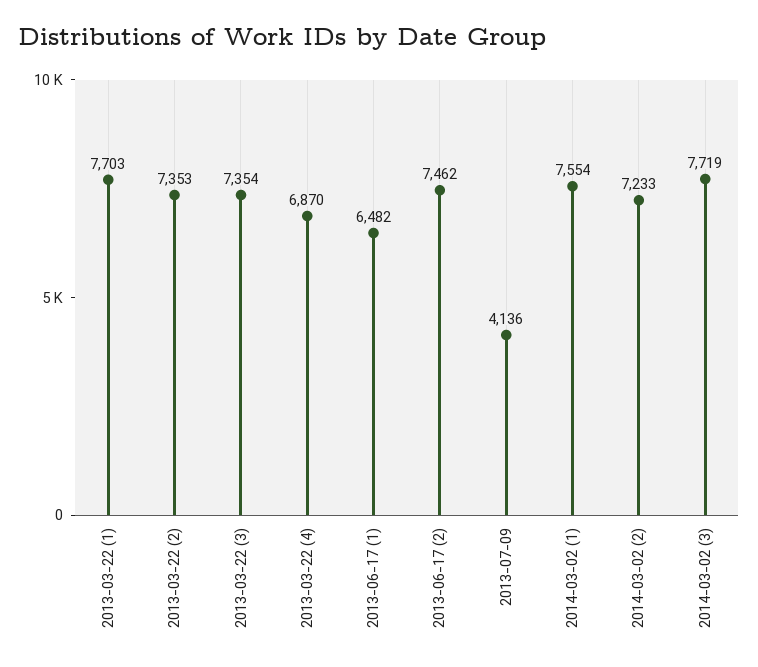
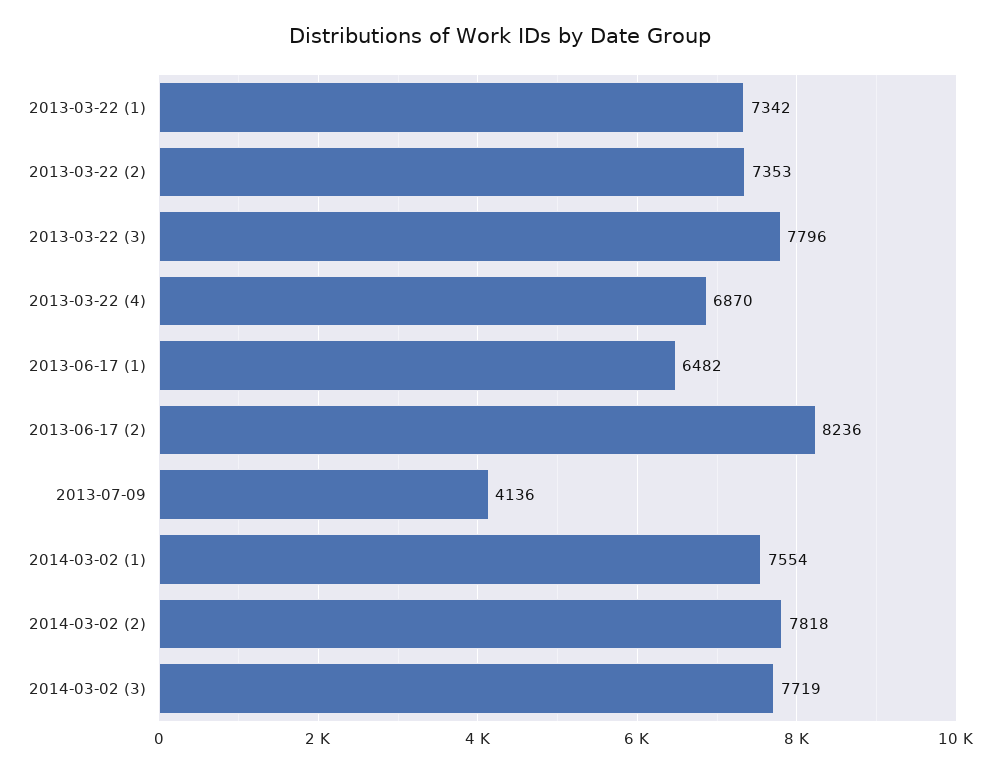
  {
-   "2013-03-22 (1)": 7703,
+   "2013-03-22 (1)": 7342,
    "2013-03-22 (2)": 7353,
-   "2013-03-22 (3)": 7354,
+   "2013-03-22 (3)": 7796,
    "2013-03-22 (4)": 6870,
    "2013-06-17 (1)": 6482,
-   "2013-06-17 (2)": 7462,
+   "2013-06-17 (2)": 8236,
    "2013-07-09": 4136,
    "2014-03-02 (1)": 7554,
-   "2014-03-02 (2)": 7233,
+   "2014-03-02 (2)": 7818,
    "2014-03-02 (3)": 7719
  }

